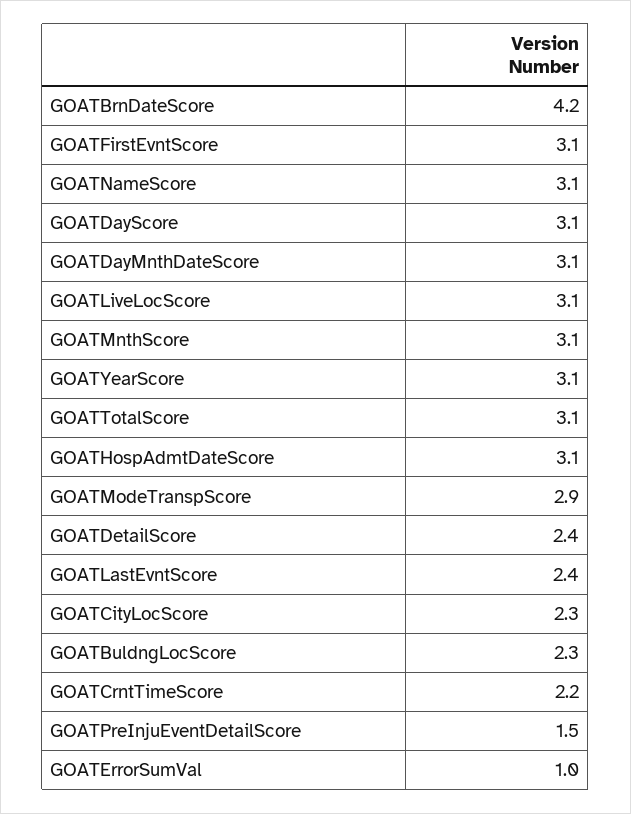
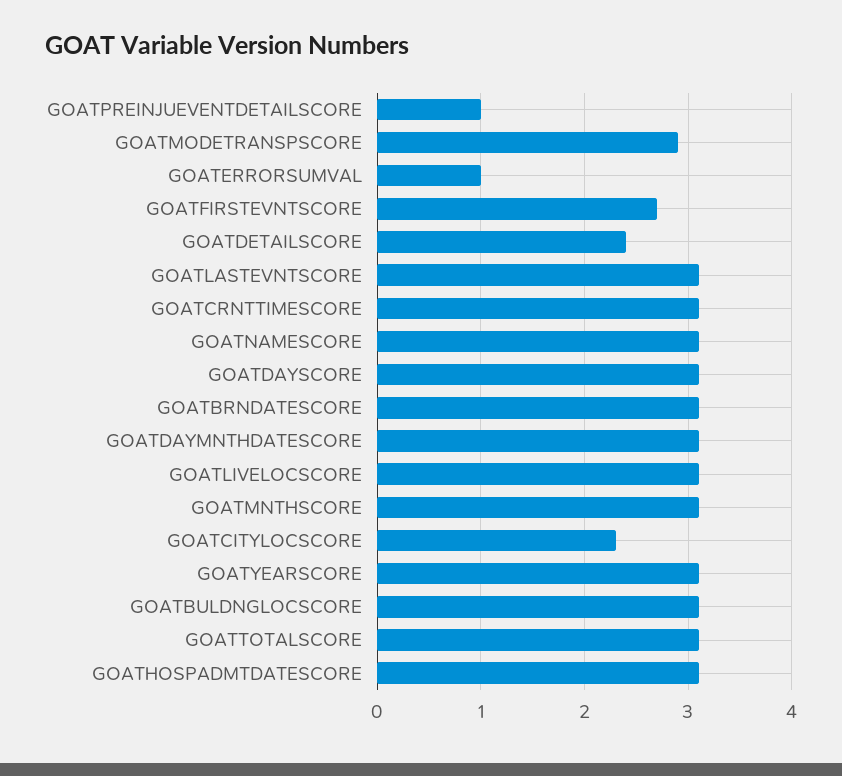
  {
-   "GOATBrnDateScore": 4.2,
+   "GOATBrnDateScore": 3.1,
-   "GOATFirstEvntScore": 3.1,
+   "GOATFirstEvntScore": 2.7,
    "GOATNameScore": 3.1,
    "GOATDayScore": 3.1,
    "GOATDayMnthDateScore": 3.1,
    "GOATLiveLocScore": 3.1,
    "GOATMnthScore": 3.1,
    "GOATYearScore": 3.1,
    "GOATTotalScore": 3.1,
    "GOATHospAdmtDateScore": 3.1,
    "GOATModeTranspScore": 2.9,
    "GOATDetailScore": 2.4,
-   "GOATLastEvntScore": 2.4,
+   "GOATLastEvntScore": 3.1,
    "GOATCityLocScore": 2.3,
-   "GOATBuldngLocScore": 2.3,
+   "GOATBuldngLocScore": 3.1,
-   "GOATCrntTimeScore": 2.2,
+   "GOATCrntTimeScore": 3.1,
-   "GOATPreInjuEventDetailScore": 1.5,
+   "GOATPreInjuEventDetailScore": 1,
    "GOATErrorSumVal": 1
  }

